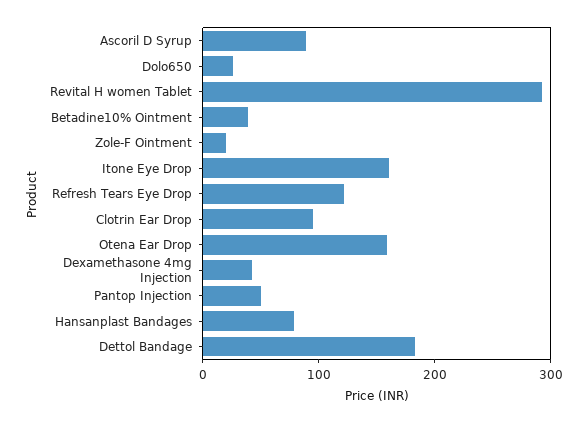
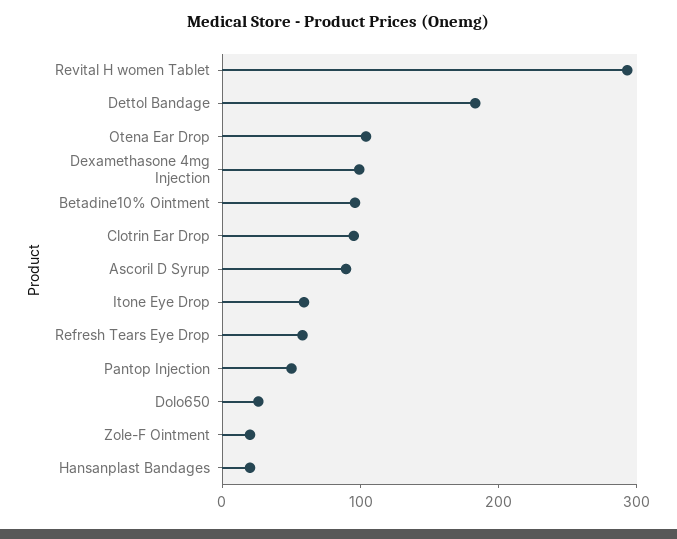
  {
    "Ascoril D Syrup": 80,
    "Dolo650": 20,
    "Revital H women Tablet": 300,
-   "Betadine10% Ointment": 40,
+   "Betadine10% Ointment": 100,
    "Zole-F Ointment": 20,
-   "Itone Eye Drop": 160,
+   "Itone Eye Drop": 60,
-   "Refresh Tears Eye Drop": 120,
+   "Refresh Tears Eye Drop": 60,
    "Clotrin Ear Drop": 100,
-   "Otena Ear Drop": 160,
+   "Otena Ear Drop": 100,
-   "Dexamethasone 4mg Injection": 40,
+   "Dexamethasone 4mg Injection": 100,
    "Pantop Injection": 40,
-   "Hansanplast Bandages": 80,
+   "Hansanplast Bandages": 20,
    "Dettol Bandage": 180
  }

